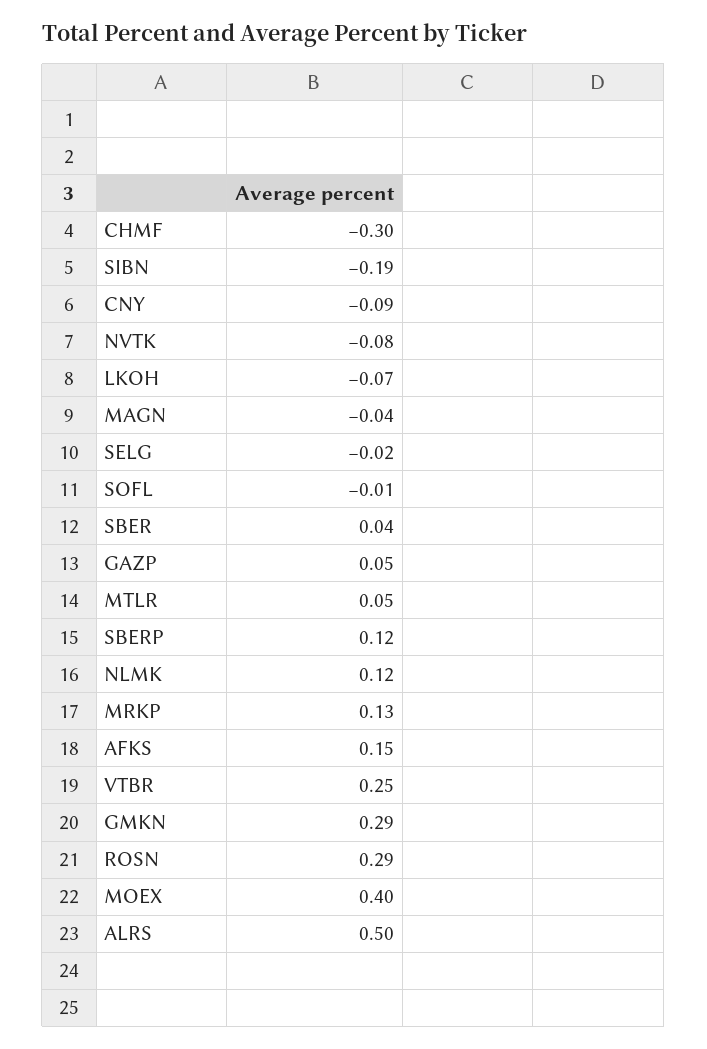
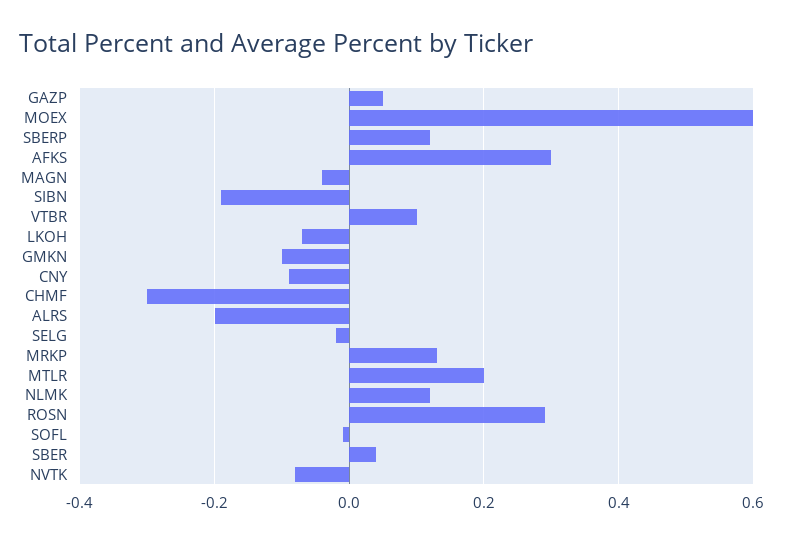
  {
    "CHMF": -0.3,
    "SIBN": -0.19,
    "CNY": -0.09,
    "NVTK": -0.08,
    "LKOH": -0.07,
    "MAGN": -0.04,
    "SELG": -0.02,
    "SOFL": -0.01,
    "SBER": 0.04,
    "GAZP": 0.05,
-   "MTLR": 0.05,
+   "MTLR": 0.2,
    "SBERP": 0.12,
    "NLMK": 0.12,
    "MRKP": 0.13,
-   "AFKS": 0.15,
+   "AFKS": 0.3,
-   "VTBR": 0.25,
+   "VTBR": 0.1,
-   "GMKN": 0.29,
+   "GMKN": -0.1,
    "ROSN": 0.29,
-   "MOEX": 0.4,
+   "MOEX": 0.6,
-   "ALRS": 0.5
+   "ALRS": -0.2
  }

